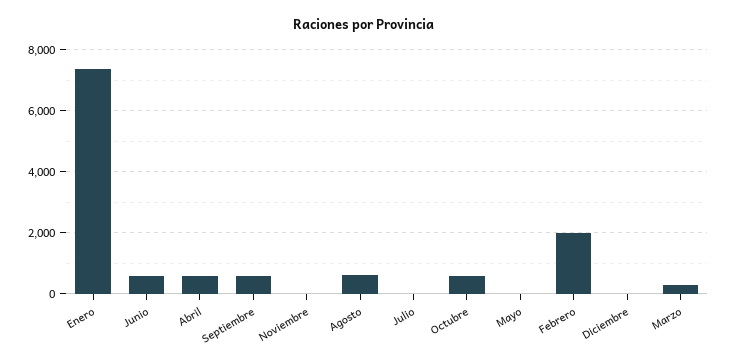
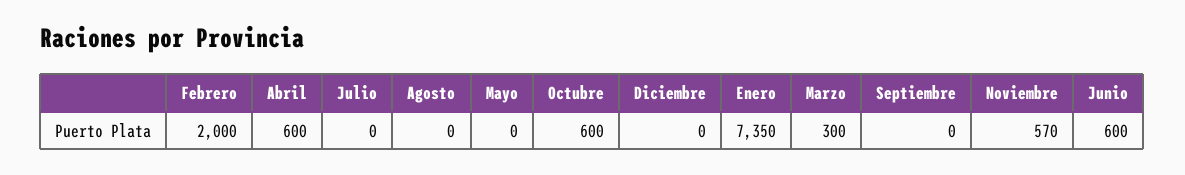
  {
    "Enero": 7350,
    "Junio": 600,
    "Abril": 600,
-   "Septiembre": 600,
+   "Septiembre": 0,
-   "Noviembre": 0,
+   "Noviembre": 570,
-   "Agosto": 600,
+   "Agosto": 0,
    "Julio": 0,
    "Octubre": 600,
    "Mayo": 0,
    "Febrero": 2000,
    "Diciembre": 0,
    "Marzo": 300
  }

